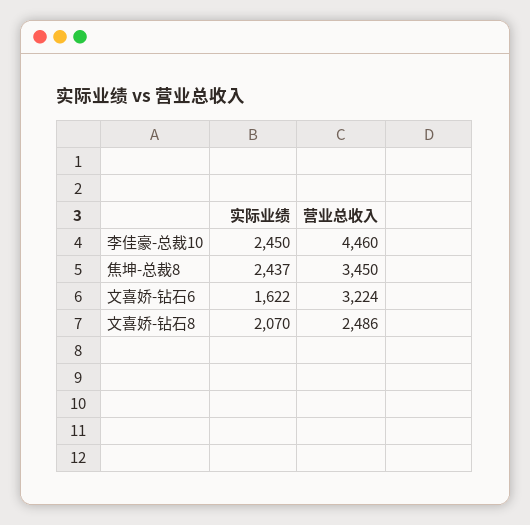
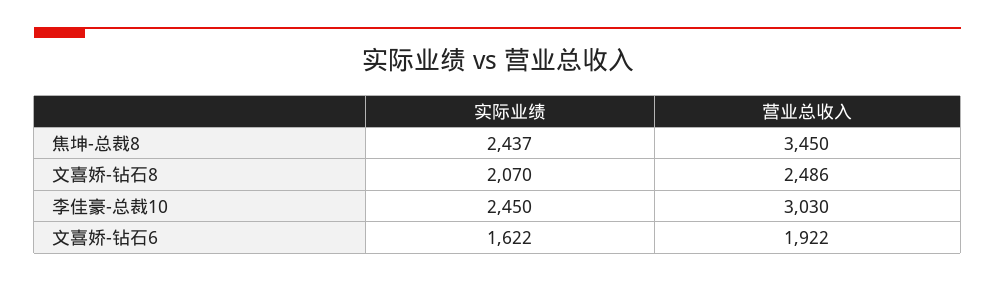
  {
    "实际业绩": {
      "李佳豪-总裁10": 2450,
      "焦坤-总裁8": 2437,
      "文喜娇-钻石6": 1622,
      "文喜娇-钻石8": 2070
    },
    "营业总收入": {
-     "李佳豪-总裁10": 4460,
+     "李佳豪-总裁10": 3030,
      "焦坤-总裁8": 3450,
-     "文喜娇-钻石6": 3224,
+     "文喜娇-钻石6": 1922,
      "文喜娇-钻石8": 2486
    }
  }

